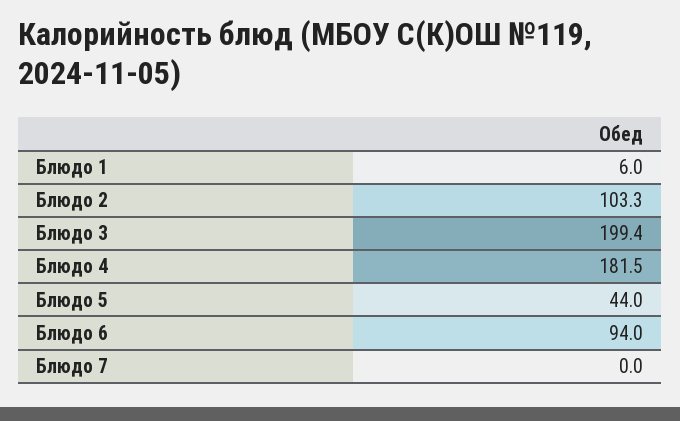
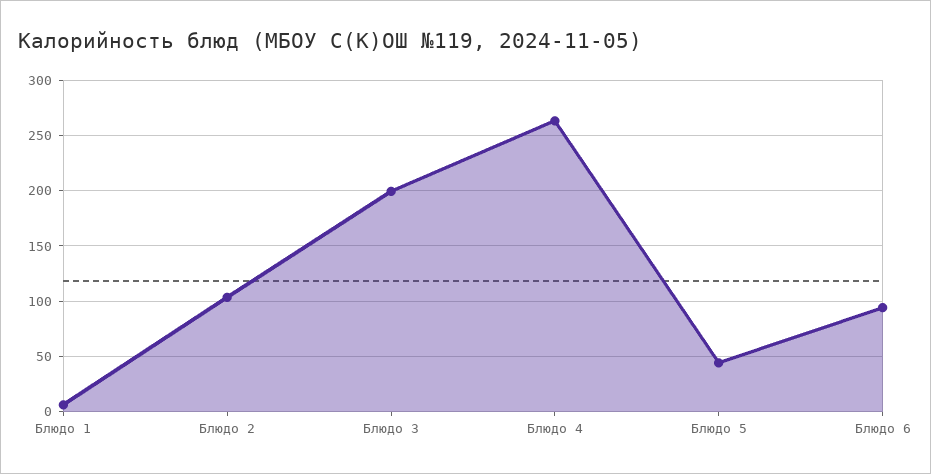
  {
    "Блюдо 1": 6,
    "Блюдо 2": 103.3,
    "Блюдо 3": 199.4,
-   "Блюдо 4": 181.5,
+   "Блюдо 4": 260,
    "Блюдо 5": 44,
-   "Блюдо 6": 94,
+   "Блюдо 6": 94
-   "Блюдо 7": 0
  }

